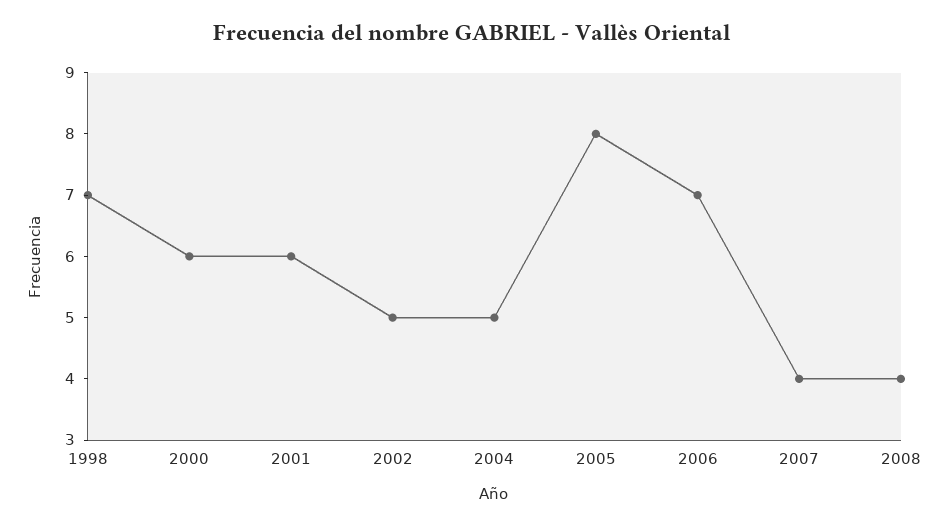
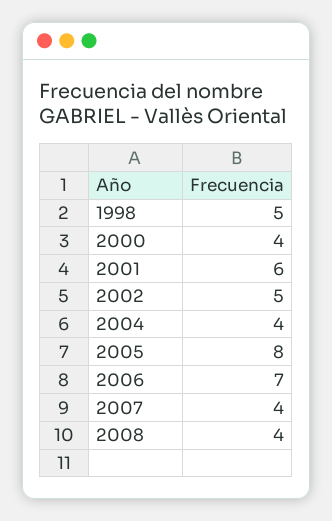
  {
-   "1998": 7,
+   "1998": 5,
-   "2000": 6,
+   "2000": 4,
    "2001": 6,
    "2002": 5,
-   "2004": 5,
+   "2004": 4,
    "2005": 8,
    "2006": 7,
    "2007": 4,
    "2008": 4
  }

